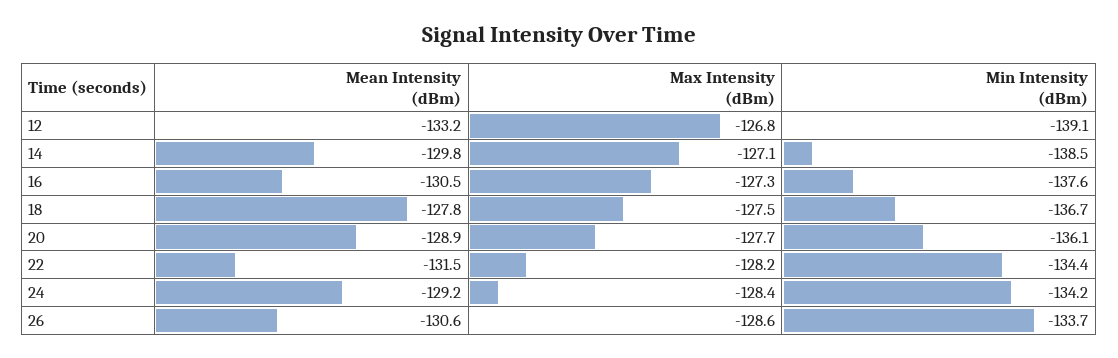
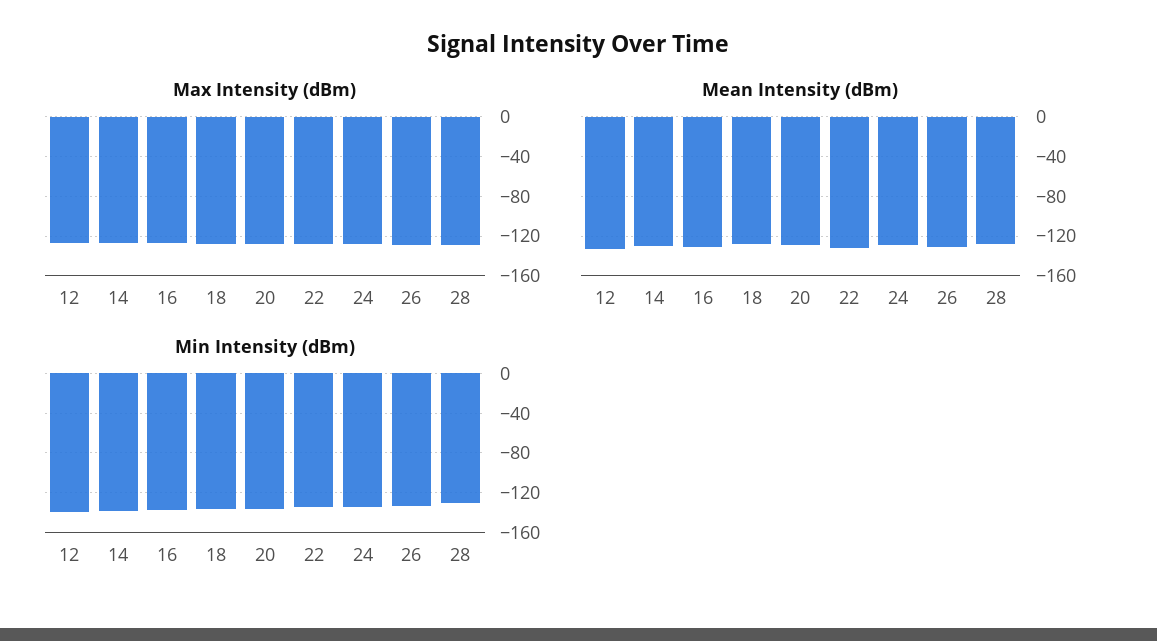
  {
    "Mean Intensity (dBm)": {
      "12": -133.2,
      "14": -129.8,
      "16": -130.5,
      "18": -127.8,
      "20": -128.9,
      "22": -131.5,
      "24": -129.2,
-     "26": -130.6
+     "26": -130.6,
+     "28": -130
    },
    "Max Intensity (dBm)": {
      "12": -126.8,
      "14": -127.1,
      "16": -127.3,
      "18": -127.5,
      "20": -127.7,
      "22": -128.2,
      "24": -128.4,
-     "26": -128.6
+     "26": -128.6,
+     "28": -130
    },
    "Min Intensity (dBm)": {
      "12": -139.1,
      "14": -138.5,
      "16": -137.6,
      "18": -136.7,
      "20": -136.1,
      "22": -134.4,
      "24": -134.2,
-     "26": -133.7
+     "26": -133.7,
+     "28": -130
    }
  }

